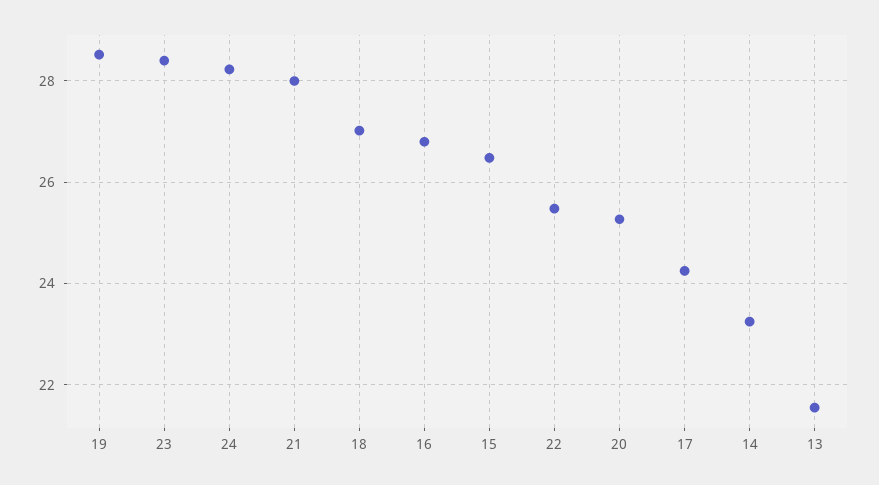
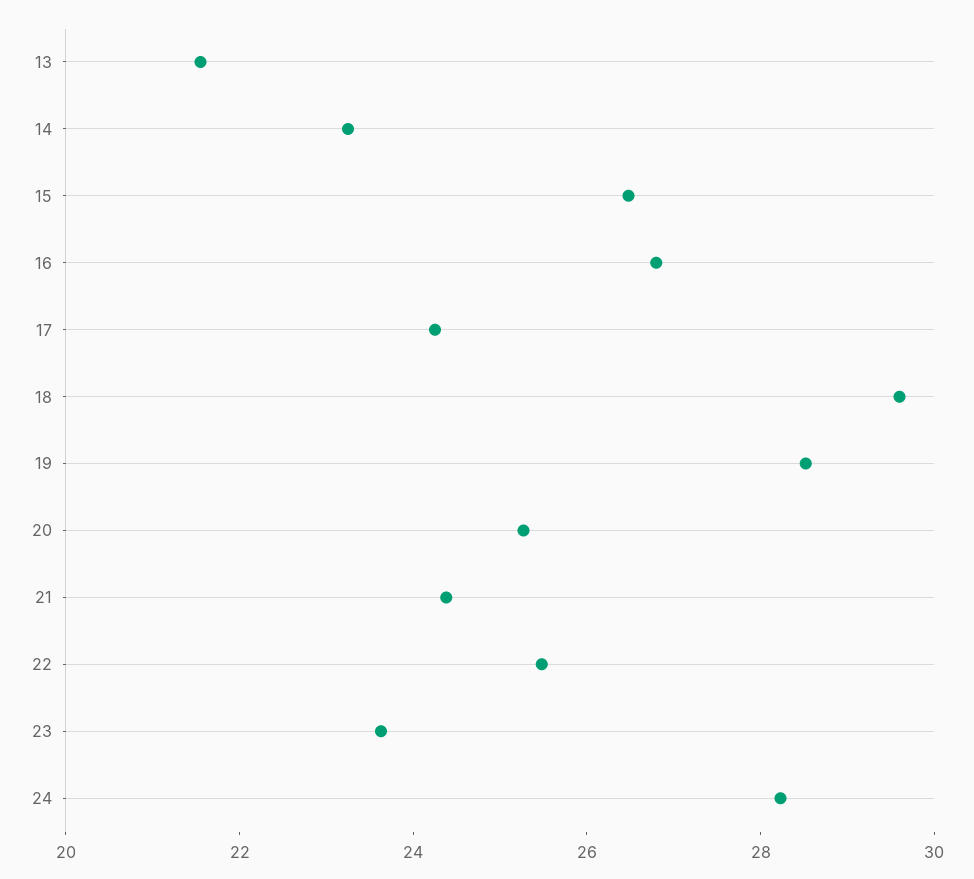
  {
    "19": 28.6,
-   "23": 28.4,
+   "23": 23.5,
    "24": 28.2,
-   "21": 28,
+   "21": 24.5,
-   "18": 27,
+   "18": 29.5,
    "16": 26.8,
    "15": 26.4,
    "22": 25.4,
    "20": 25.2,
    "17": 24.2,
    "14": 23.2,
    "13": 21.6
  }

